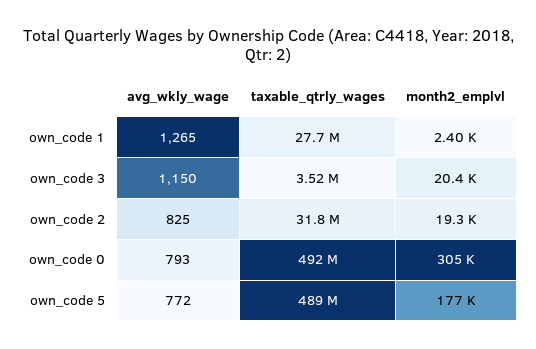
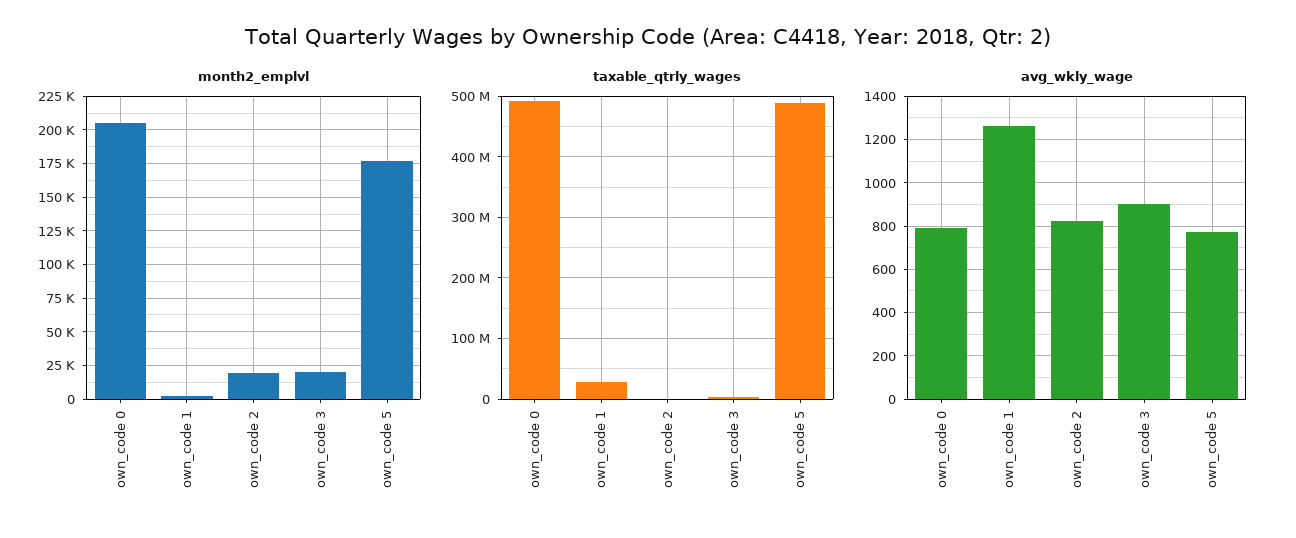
  {
    "avg_wkly_wage": {
      "own_code 1": 1265,
-     "own_code 3": 1150,
+     "own_code 3": 900,
      "own_code 2": 825,
      "own_code 0": 793,
      "own_code 5": 772
    },
    "taxable_qtrly_wages": {
      "own_code 1": 27700000,
      "own_code 3": 3520000,
-     "own_code 2": 31800000,
+     "own_code 2": 0,
      "own_code 0": 492000000,
      "own_code 5": 489000000
    },
    "month2_emplvl": {
      "own_code 1": 2400,
      "own_code 3": 20400,
      "own_code 2": 19300,
-     "own_code 0": 305000,
+     "own_code 0": 205000,
      "own_code 5": 177000
    }
  }

